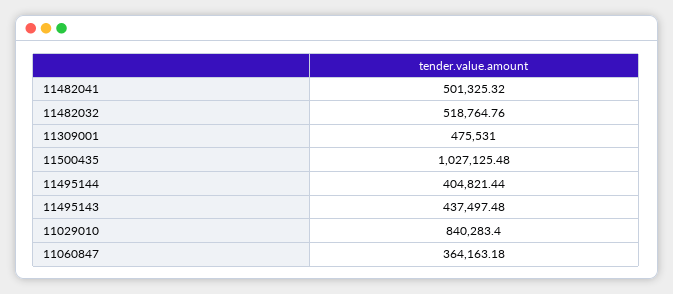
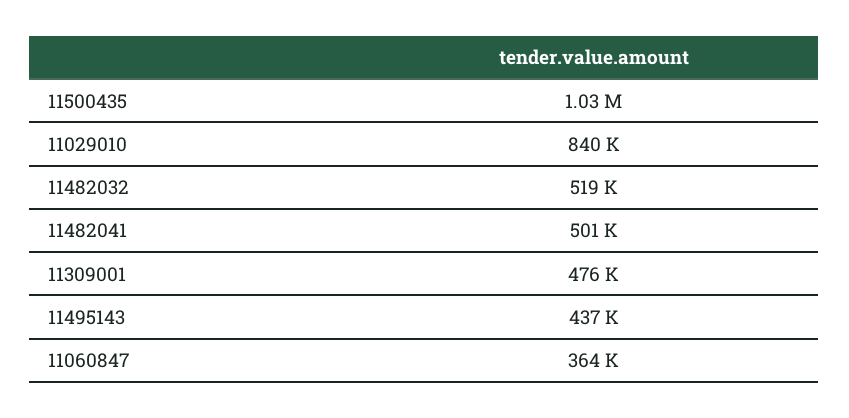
  {
    "11482041": 501325.32,
    "11482032": 518764.76,
    "11309001": 475531,
    "11500435": 1027125.48,
-   "11495144": 404821.44,
    "11495143": 437497.48,
    "11029010": 840283.4,
    "11060847": 364163.18
  }

